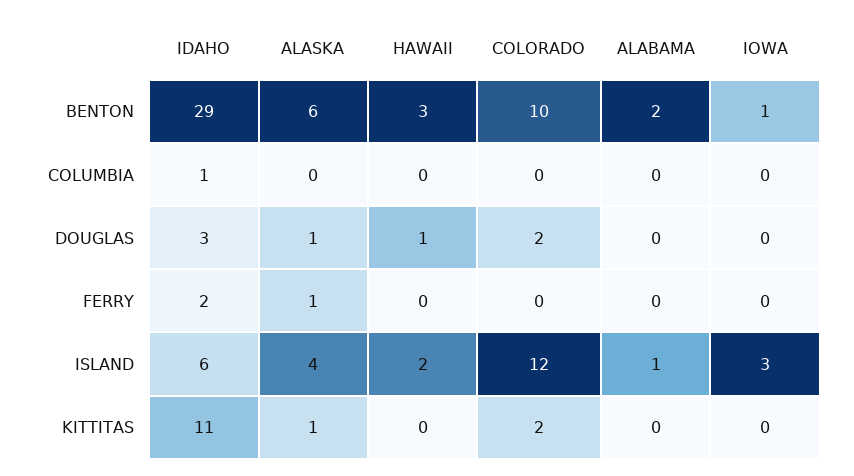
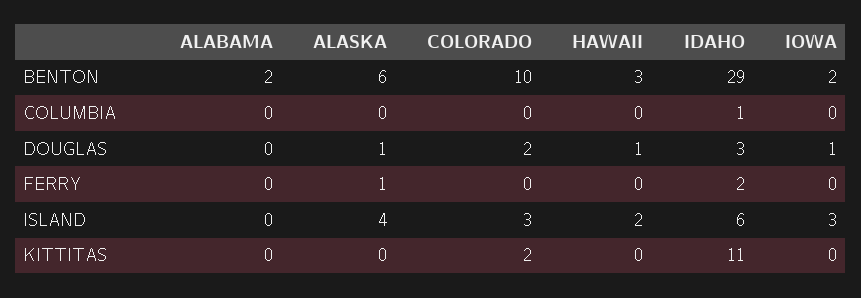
  {
    "IDAHO": {
      "BENTON": 29,
      "COLUMBIA": 1,
      "DOUGLAS": 3,
      "FERRY": 2,
      "ISLAND": 6,
      "KITTITAS": 11
    },
    "ALASKA": {
      "BENTON": 6,
      "COLUMBIA": 0,
      "DOUGLAS": 1,
      "FERRY": 1,
      "ISLAND": 4,
-     "KITTITAS": 1
+     "KITTITAS": 0
    },
    "HAWAII": {
      "BENTON": 3,
      "COLUMBIA": 0,
      "DOUGLAS": 1,
      "FERRY": 0,
      "ISLAND": 2,
      "KITTITAS": 0
    },
    "COLORADO": {
      "BENTON": 10,
      "COLUMBIA": 0,
      "DOUGLAS": 2,
      "FERRY": 0,
-     "ISLAND": 12,
+     "ISLAND": 3,
      "KITTITAS": 2
    },
    "ALABAMA": {
      "BENTON": 2,
      "COLUMBIA": 0,
      "DOUGLAS": 0,
      "FERRY": 0,
-     "ISLAND": 1,
+     "ISLAND": 0,
      "KITTITAS": 0
    },
    "IOWA": {
-     "BENTON": 1,
+     "BENTON": 2,
      "COLUMBIA": 0,
-     "DOUGLAS": 0,
+     "DOUGLAS": 1,
      "FERRY": 0,
      "ISLAND": 3,
      "KITTITAS": 0
    }
  }

